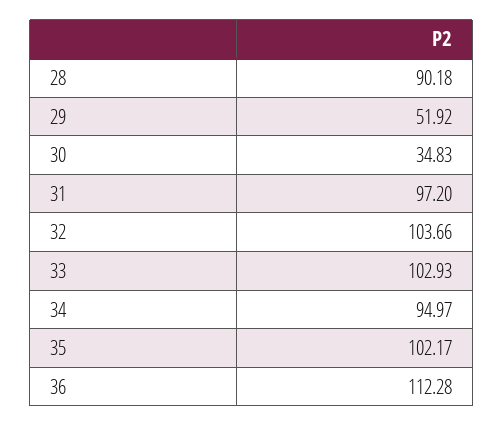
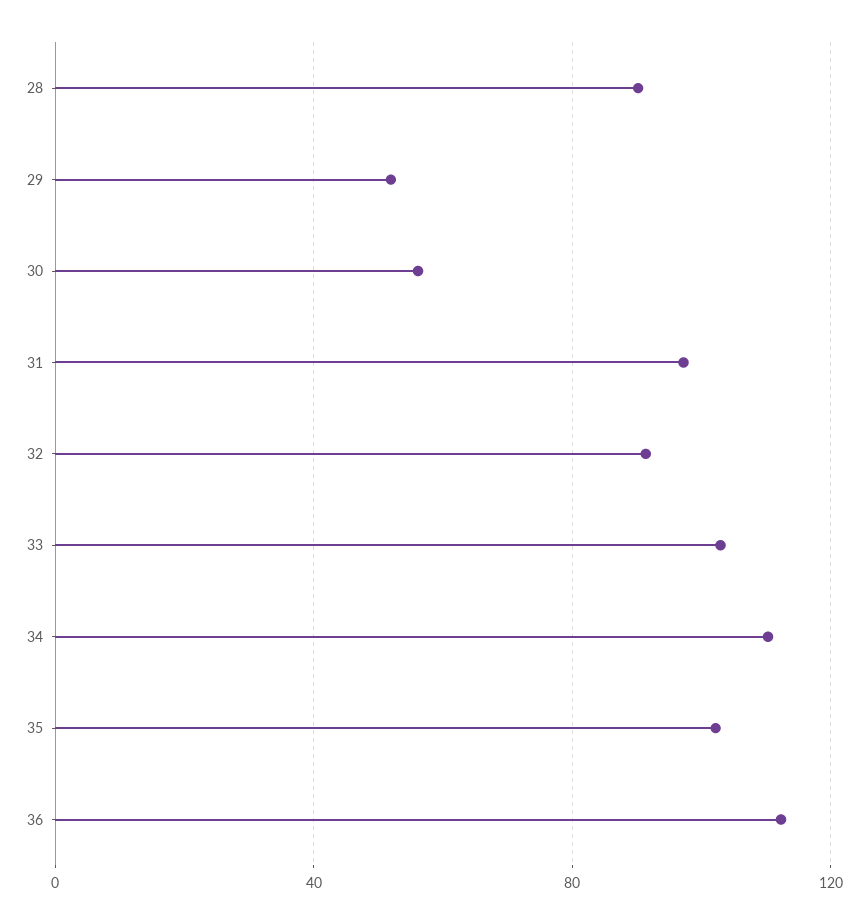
  {
    "28": 90.18,
    "29": 51.92,
-   "30": 34.83,
+   "30": 55,
    "31": 97.2,
-   "32": 103.66,
+   "32": 90,
    "33": 102.93,
-   "34": 94.97,
+   "34": 110,
    "35": 102.17,
    "36": 112.28
  }

